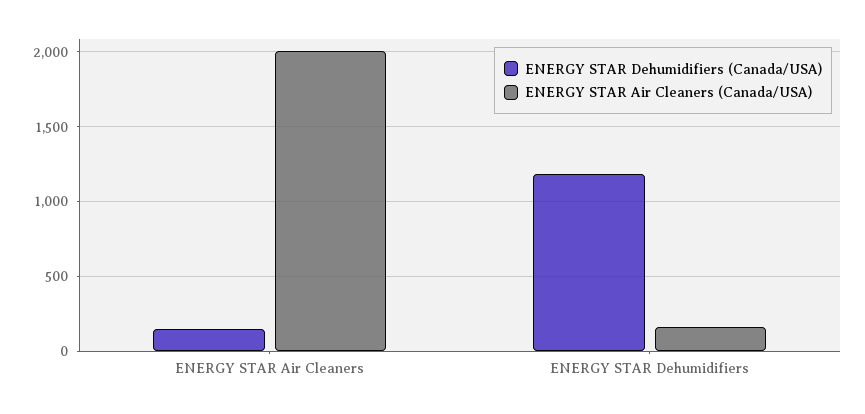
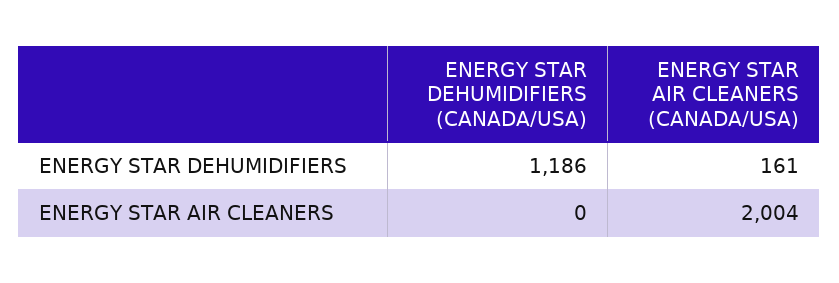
  {
    "ENERGY STAR Dehumidifiers (Canada/USA)": {
-     "ENERGY STAR Air Cleaners": 150,
+     "ENERGY STAR Air Cleaners": 0,
      "ENERGY STAR Dehumidifiers": 1186
    },
    "ENERGY STAR Air Cleaners (Canada/USA)": {
      "ENERGY STAR Air Cleaners": 2004,
      "ENERGY STAR Dehumidifiers": 161
    }
  }

